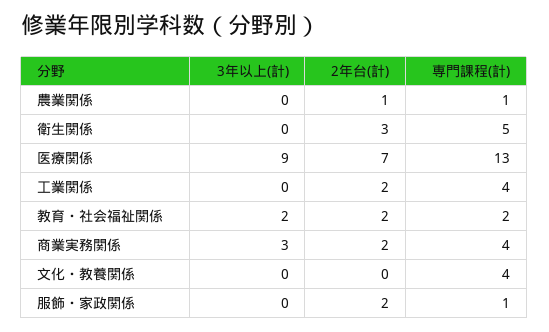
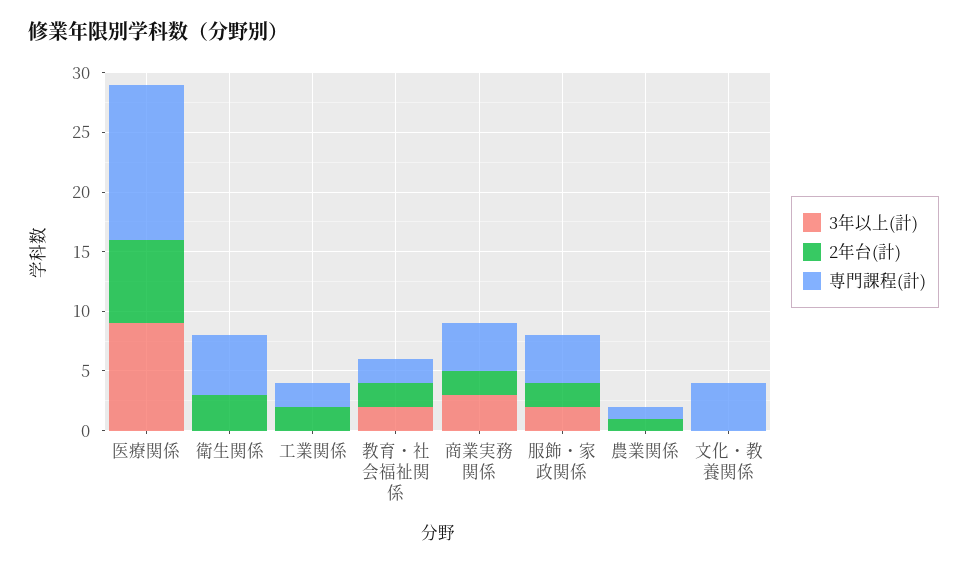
  {
    "3年以上(計)": {
      "農業関係": 0,
      "衛生関係": 0,
      "医療関係": 9,
      "工業関係": 0,
      "教育・社会福祉関係": 2,
      "商業実務関係": 3,
      "文化・教養関係": 0,
-     "服飾・家政関係": 0
+     "服飾・家政関係": 2
    },
    "2年台(計)": {
      "農業関係": 1,
      "衛生関係": 3,
      "医療関係": 7,
      "工業関係": 2,
      "教育・社会福祉関係": 2,
      "商業実務関係": 2,
      "文化・教養関係": 0,
      "服飾・家政関係": 2
    },
    "専門課程(計)": {
      "農業関係": 1,
      "衛生関係": 5,
      "医療関係": 13,
-     "工業関係": 4,
+     "工業関係": 2,
      "教育・社会福祉関係": 2,
      "商業実務関係": 4,
      "文化・教養関係": 4,
-     "服飾・家政関係": 1
+     "服飾・家政関係": 4
    }
  }

